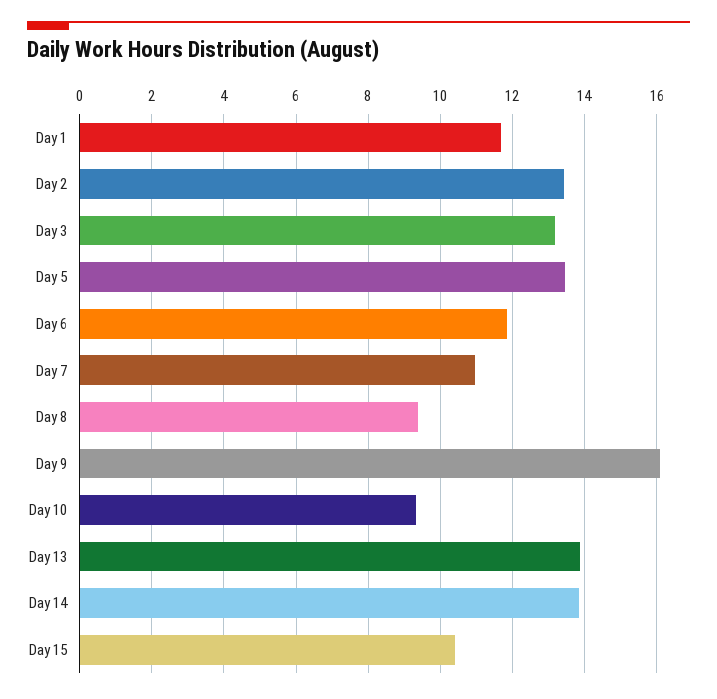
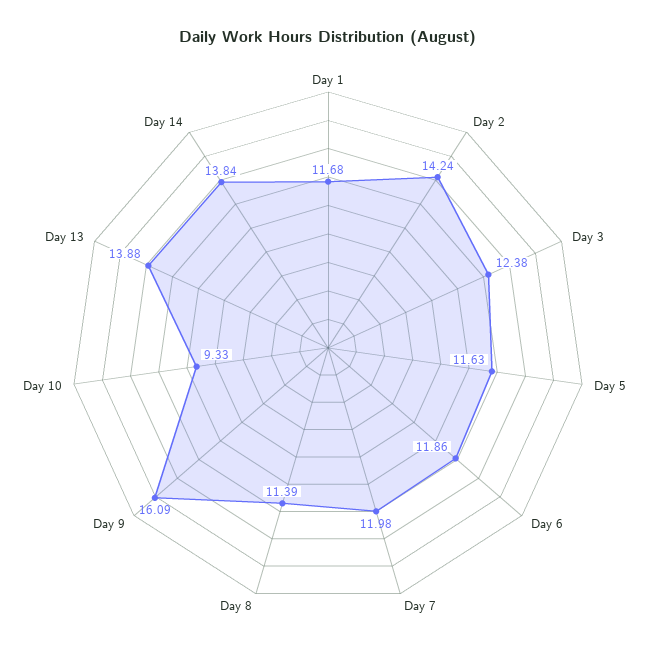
  {
    "Day 1": 11.68,
-   "Day 2": 13.4,
+   "Day 2": 14.24,
-   "Day 3": 13.2,
+   "Day 3": 12.38,
-   "Day 5": 13.4,
+   "Day 5": 11.63,
    "Day 6": 11.86,
-   "Day 7": 11,
+   "Day 7": 11.98,
-   "Day 8": 9.4,
+   "Day 8": 11.39,
    "Day 9": 16.09,
    "Day 10": 9.33,
    "Day 13": 13.88,
-   "Day 14": 13.84,
+   "Day 14": 13.84
-   "Day 15": 10.4
  }

